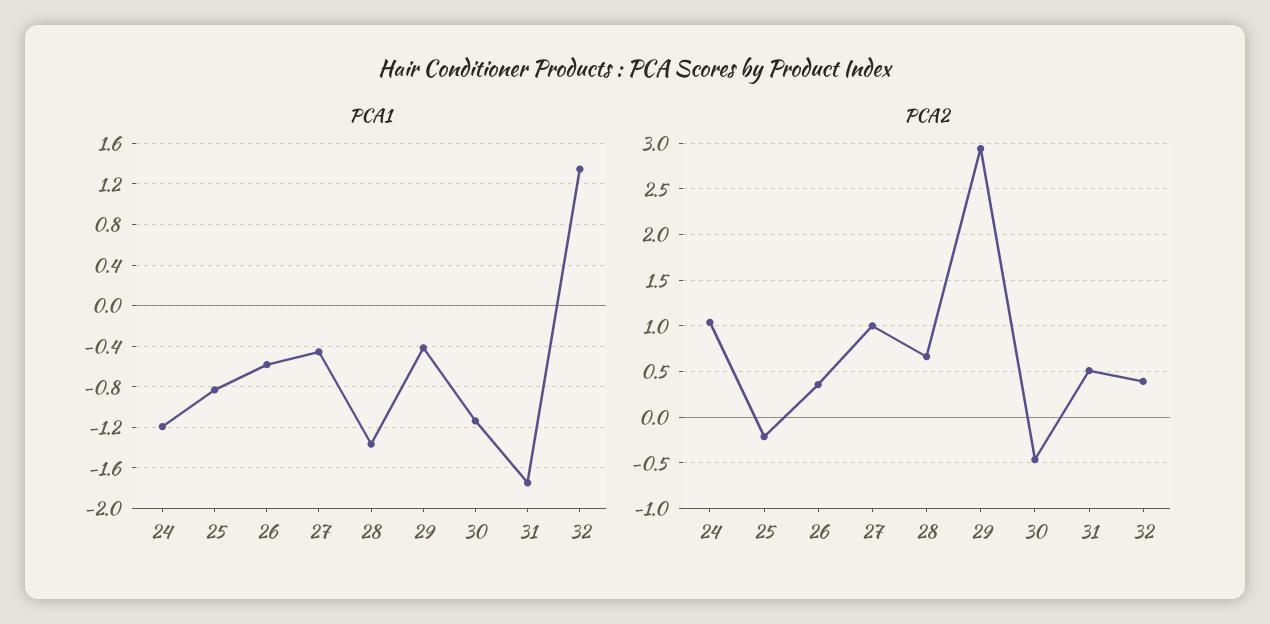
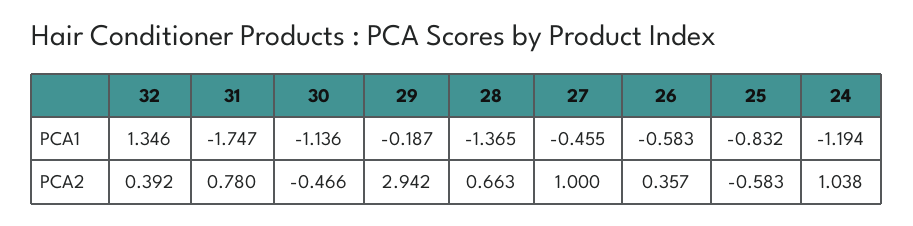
  {
    "PCA1": {
      "24": -1.194,
      "25": -0.832,
      "26": -0.583,
      "27": -0.455,
      "28": -1.365,
-     "29": -0.4,
+     "29": -0.187,
      "30": -1.136,
      "31": -1.747,
      "32": 1.346
    },
    "PCA2": {
      "24": 1.038,
-     "25": -0.2,
+     "25": -0.583,
      "26": 0.357,
      "27": 1,
      "28": 0.663,
      "29": 2.942,
      "30": -0.466,
-     "31": 0.5,
+     "31": 0.78,
      "32": 0.392
    }
  }

